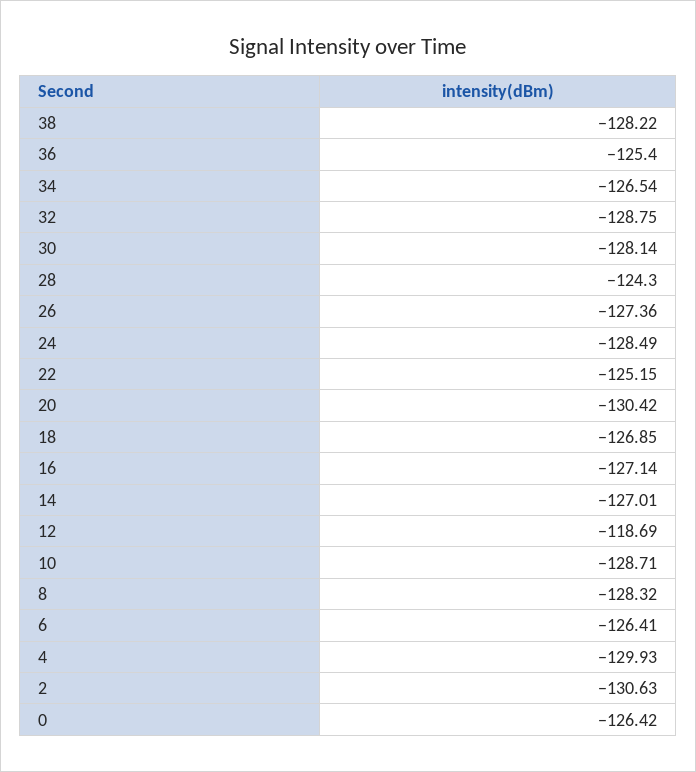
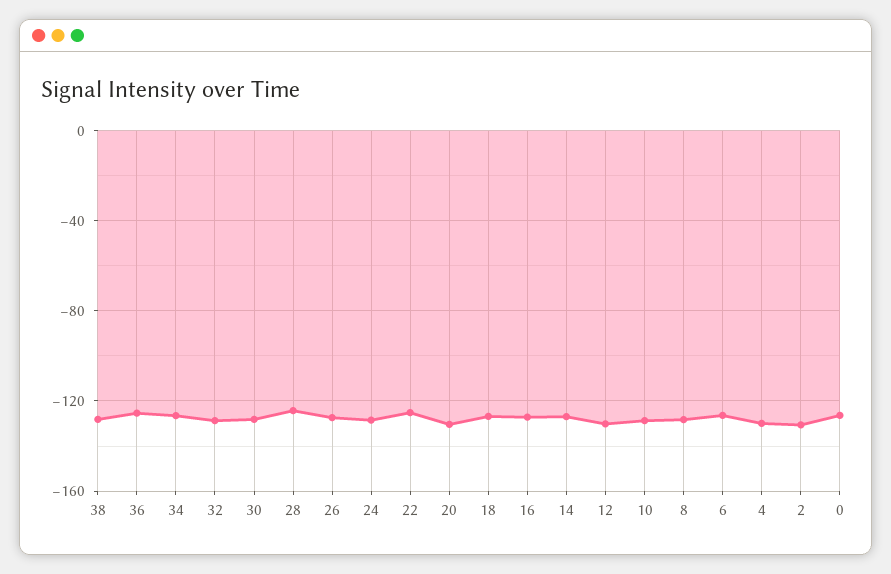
  {
    "38": -128.22,
    "36": -125.4,
    "34": -126.54,
    "32": -128.75,
    "30": -128.14,
    "28": -124.3,
    "26": -127.36,
    "24": -128.49,
    "22": -125.15,
    "20": -130.42,
    "18": -126.85,
    "16": -127.14,
    "14": -127.01,
-   "12": -118.69,
+   "12": -130,
    "10": -128.71,
    "8": -128.32,
    "6": -126.41,
    "4": -129.93,
    "2": -130.63,
    "0": -126.42
  }

